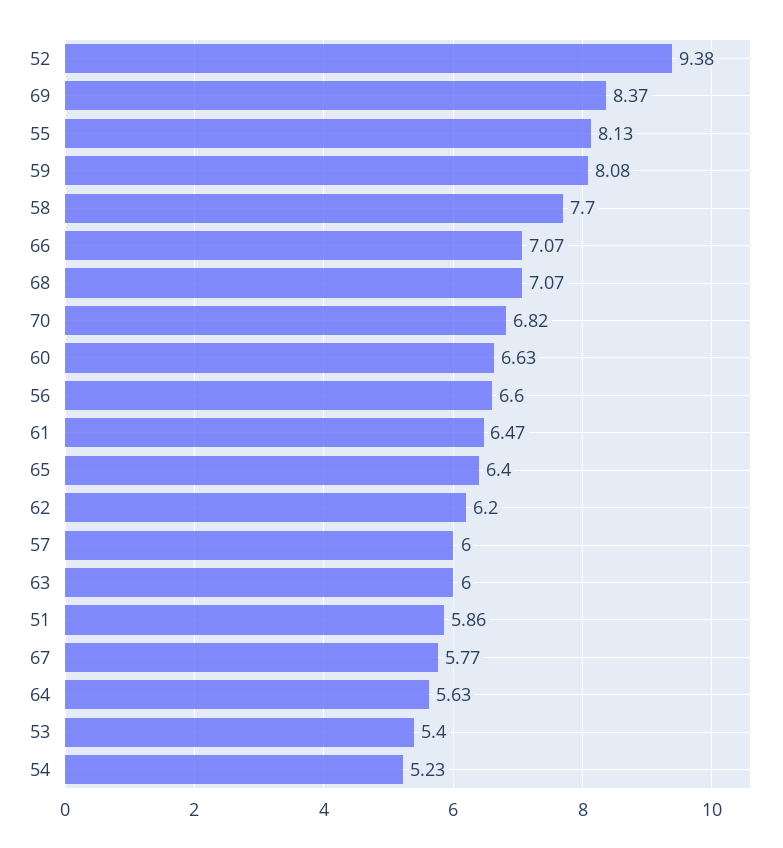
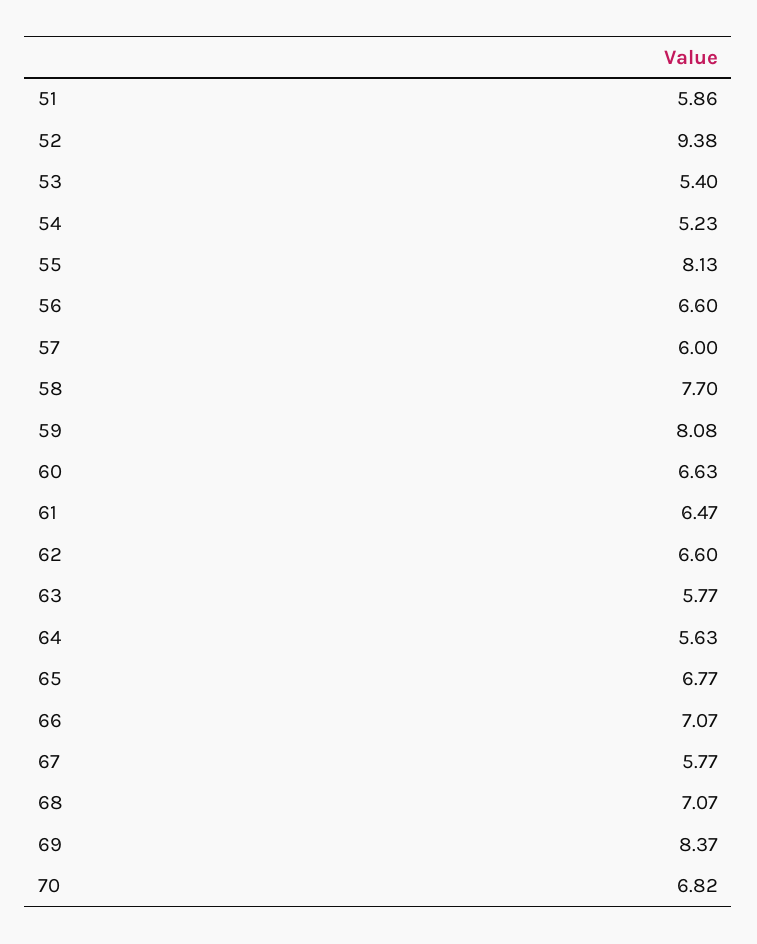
  {
    "52": 9.38,
    "69": 8.37,
    "55": 8.13,
    "59": 8.08,
    "58": 7.7,
    "66": 7.07,
    "68": 7.07,
    "70": 6.82,
    "60": 6.63,
    "56": 6.6,
    "61": 6.47,
-   "65": 6.4,
+   "65": 6.77,
-   "62": 6.2,
+   "62": 6.6,
    "57": 6,
-   "63": 6,
+   "63": 5.77,
    "51": 5.86,
    "67": 5.77,
    "64": 5.63,
    "53": 5.4,
    "54": 5.23
  }

